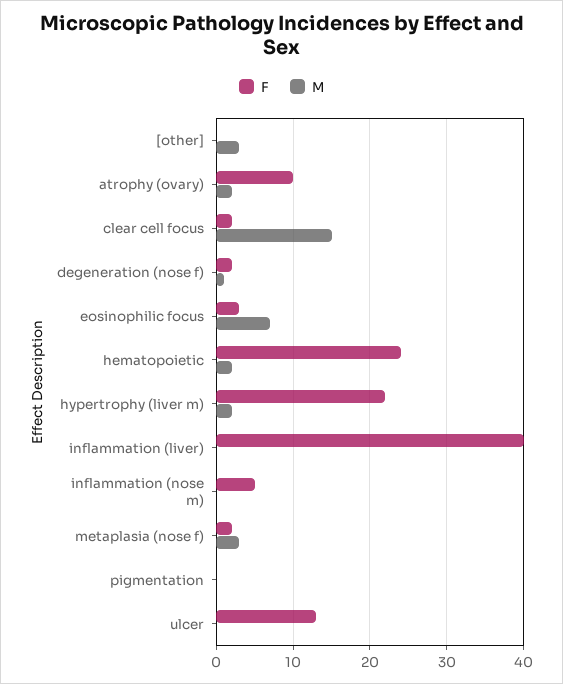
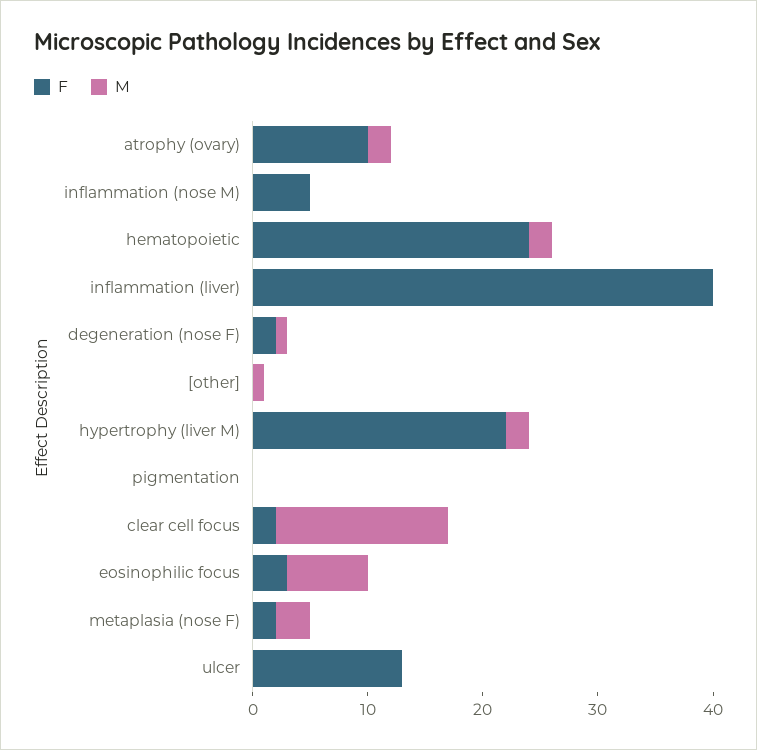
  {
    "F": {
      "[other]": 0,
      "atrophy (ovary)": 10,
      "clear cell focus": 2,
      "degeneration (nose f)": 2,
      "eosinophilic focus": 3,
      "hematopoietic": 24,
      "hypertrophy (liver m)": 22,
      "inflammation (liver)": 40,
      "inflammation (nose m)": 5,
      "metaplasia (nose f)": 2,
      "pigmentation": 0,
      "ulcer": 13
    },
    "M": {
-     "[other]": 3,
+     "[other]": 1,
      "atrophy (ovary)": 2,
      "clear cell focus": 15,
      "degeneration (nose f)": 1,
      "eosinophilic focus": 7,
      "hematopoietic": 2,
      "hypertrophy (liver m)": 2,
      "inflammation (liver)": 0,
      "inflammation (nose m)": 0,
      "metaplasia (nose f)": 3,
      "pigmentation": 0,
      "ulcer": 0
    }
  }

